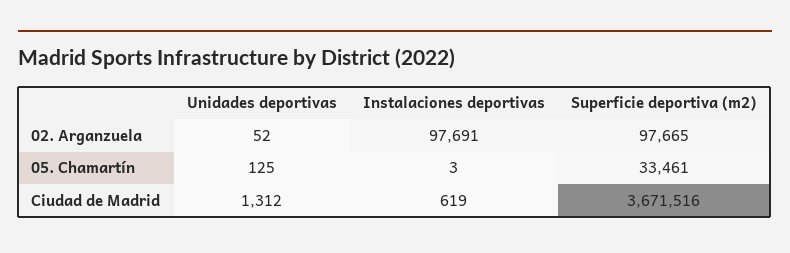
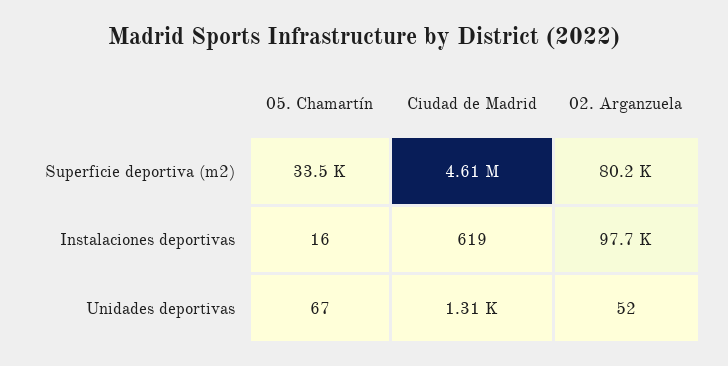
  {
    "Unidades deportivas": {
      "02. Arganzuela": 52,
-     "05. Chamartín": 125,
+     "05. Chamartín": 67,
      "Ciudad de Madrid": 1312
    },
    "Instalaciones deportivas": {
      "02. Arganzuela": 97691,
-     "05. Chamartín": 3,
+     "05. Chamartín": 16,
      "Ciudad de Madrid": 619
    },
    "Superficie deportiva (m2)": {
-     "02. Arganzuela": 97665,
+     "02. Arganzuela": 80200,
      "05. Chamartín": 33461,
-     "Ciudad de Madrid": 3671516
+     "Ciudad de Madrid": 4610000
    }
  }

